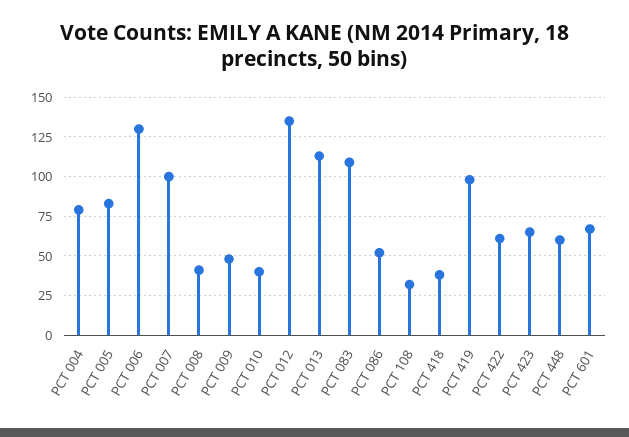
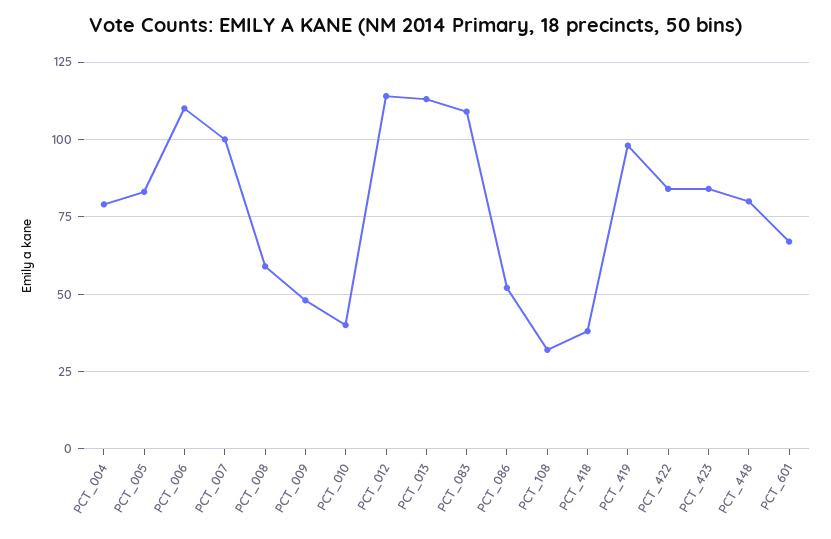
  {
    "PCT 004": 80,
    "PCT 005": 85,
-   "PCT 006": 130,
+   "PCT 006": 110,
    "PCT 007": 100,
-   "PCT 008": 40,
+   "PCT 008": 60,
    "PCT 009": 50,
    "PCT 010": 40,
-   "PCT 012": 135,
+   "PCT 012": 115,
    "PCT 013": 115,
    "PCT 083": 110,
    "PCT 086": 50,
    "PCT 108": 30,
    "PCT 418": 40,
    "PCT 419": 100,
-   "PCT 422": 60,
+   "PCT 422": 85,
-   "PCT 423": 65,
+   "PCT 423": 85,
-   "PCT 448": 60,
+   "PCT 448": 80,
    "PCT 601": 65
  }

